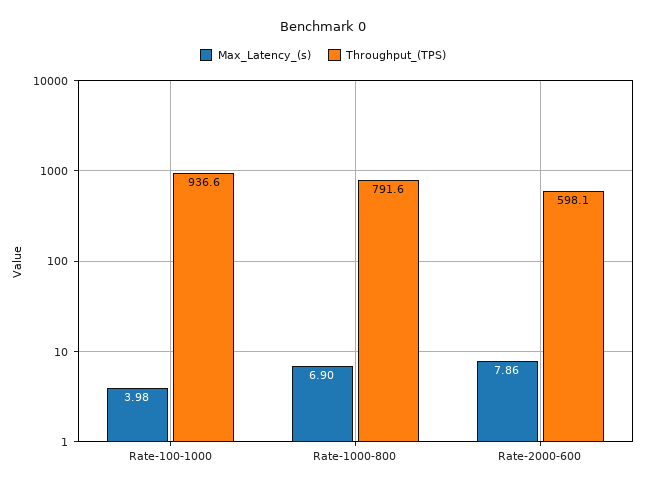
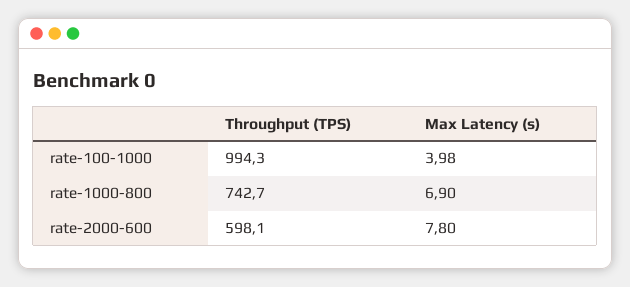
  {
    "Max_Latency_(s)": {
      "Rate-100-1000": 3.98,
      "Rate-1000-800": 6.9,
-     "Rate-2000-600": 7.86
+     "Rate-2000-600": 7.8
    },
    "Throughput_(TPS)": {
-     "Rate-100-1000": 936.6,
+     "Rate-100-1000": 994.3,
-     "Rate-1000-800": 791.6,
+     "Rate-1000-800": 742.7,
      "Rate-2000-600": 598.1
    }
  }

